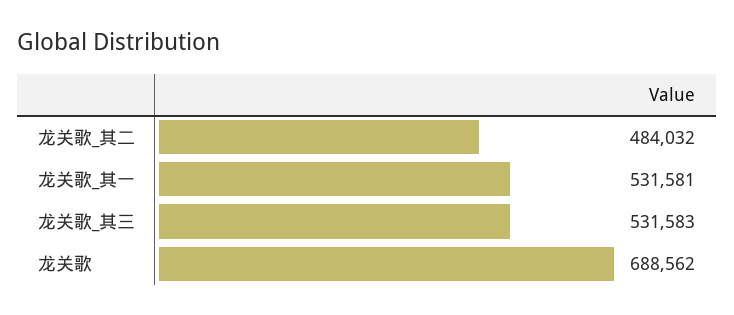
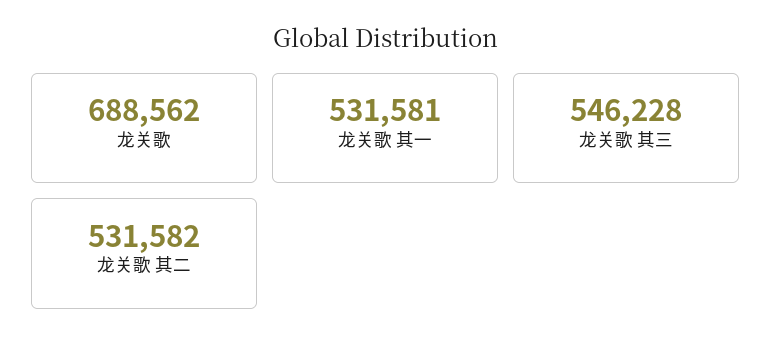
  {
-   "龙关歌_其二": 484032,
+   "龙关歌_其二": 531582,
    "龙关歌_其一": 531581,
-   "龙关歌_其三": 531583,
+   "龙关歌_其三": 546228,
    "龙关歌": 688562
  }

